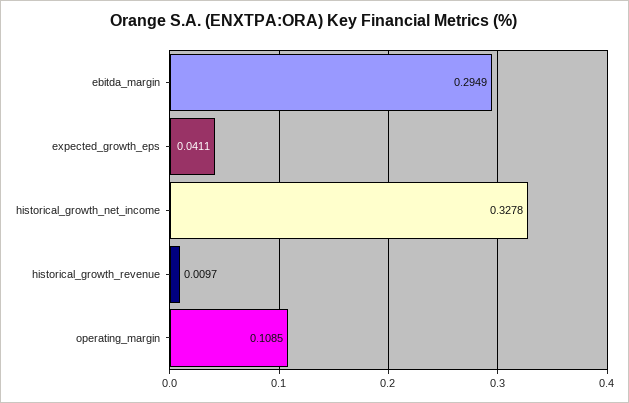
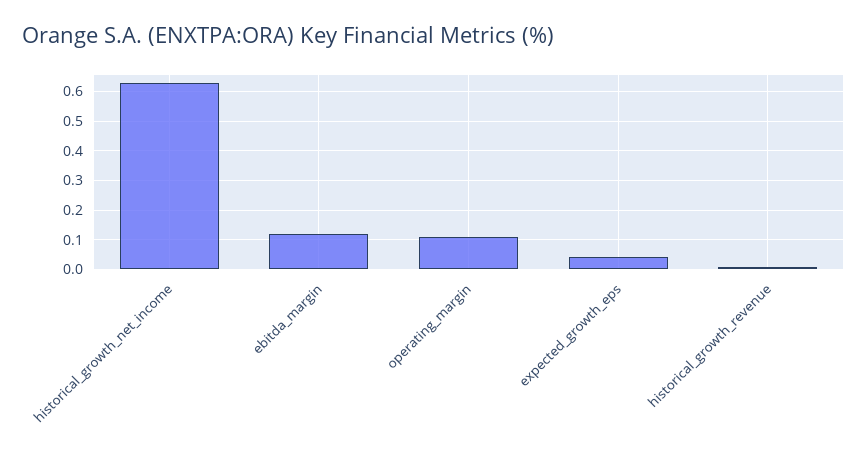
  {
-   "ebitda_margin": 0.2949,
+   "ebitda_margin": 0.125,
    "expected_growth_eps": 0.0411,
-   "historical_growth_net_income": 0.3278,
+   "historical_growth_net_income": 0.625,
    "historical_growth_revenue": 0.0097,
    "operating_margin": 0.1085
  }

